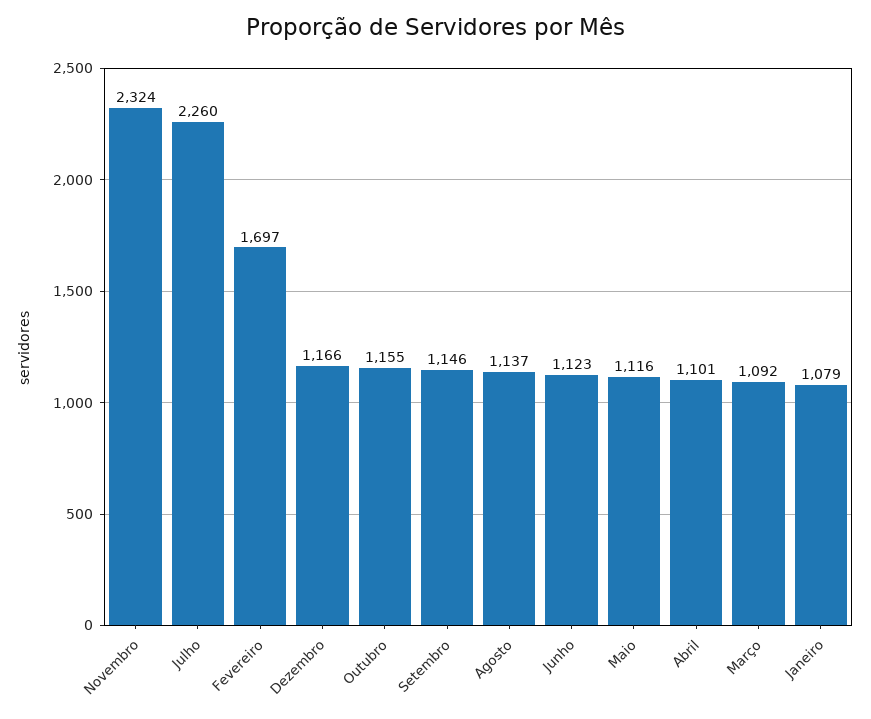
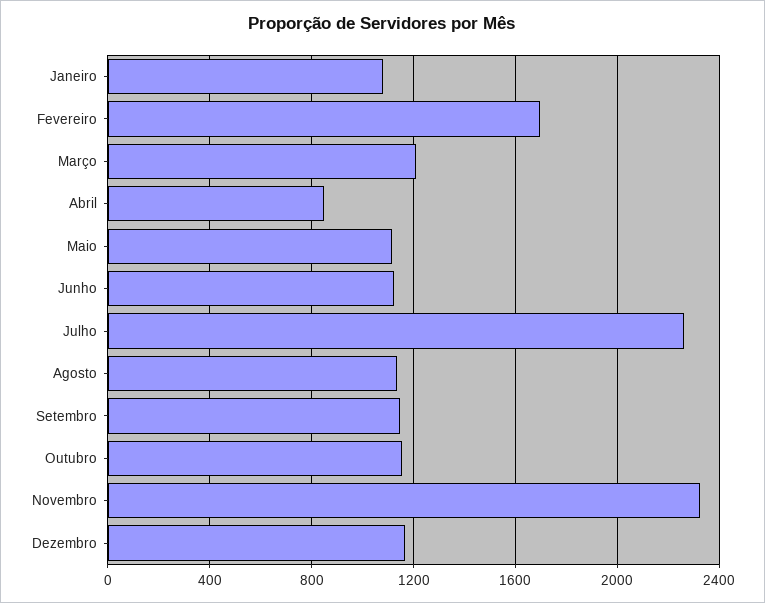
  {
    "Novembro": 2324,
    "Julho": 2260,
    "Fevereiro": 1697,
    "Dezembro": 1166,
    "Outubro": 1155,
    "Setembro": 1146,
    "Agosto": 1137,
    "Junho": 1123,
    "Maio": 1116,
-   "Abril": 1101,
+   "Abril": 850,
-   "Março": 1092,
+   "Março": 1200,
    "Janeiro": 1079
  }

